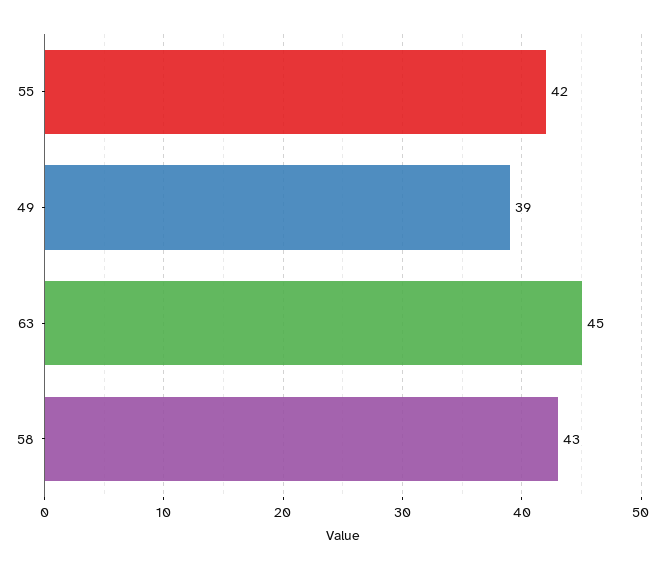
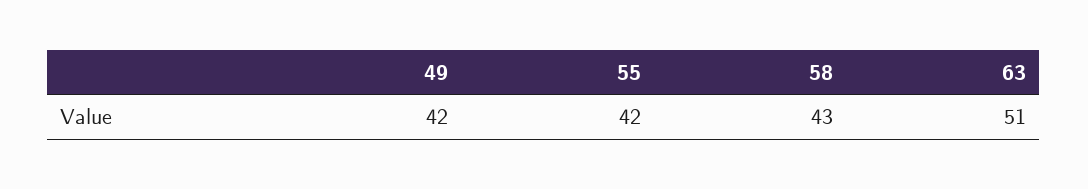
  {
    "55": 42,
-   "49": 39,
+   "49": 42,
-   "63": 45,
+   "63": 51,
    "58": 43
  }

